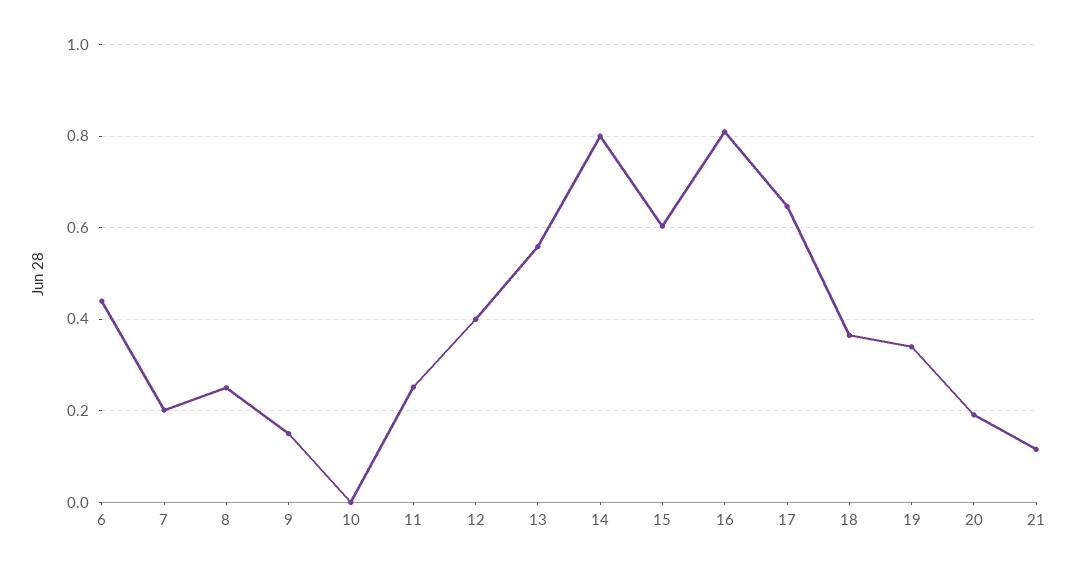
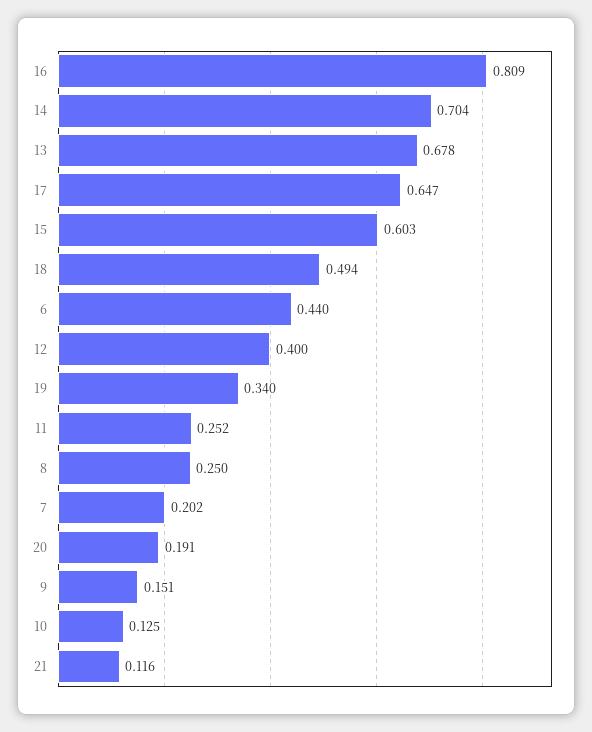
  {
    "6": 0.44,
    "7": 0.202,
    "8": 0.25,
    "9": 0.151,
-   "10": 0,
+   "10": 0.125,
    "11": 0.252,
    "12": 0.4,
-   "13": 0.56,
+   "13": 0.678,
-   "14": 0.8,
+   "14": 0.704,
    "15": 0.603,
    "16": 0.809,
    "17": 0.647,
-   "18": 0.36,
+   "18": 0.494,
    "19": 0.34,
    "20": 0.191,
    "21": 0.116
  }

